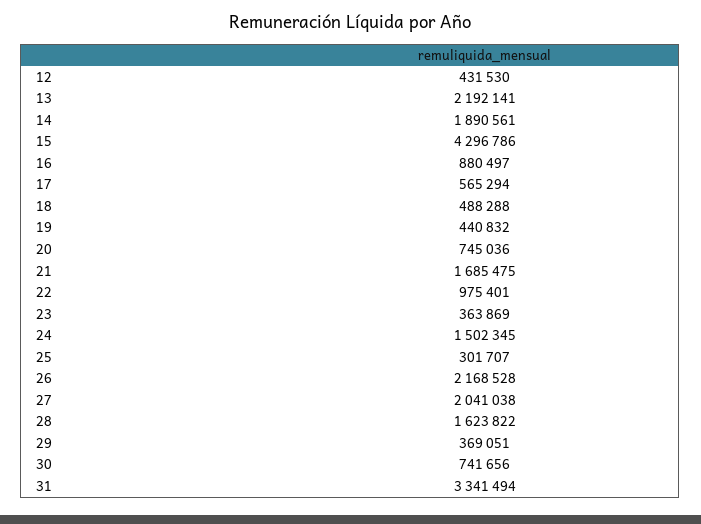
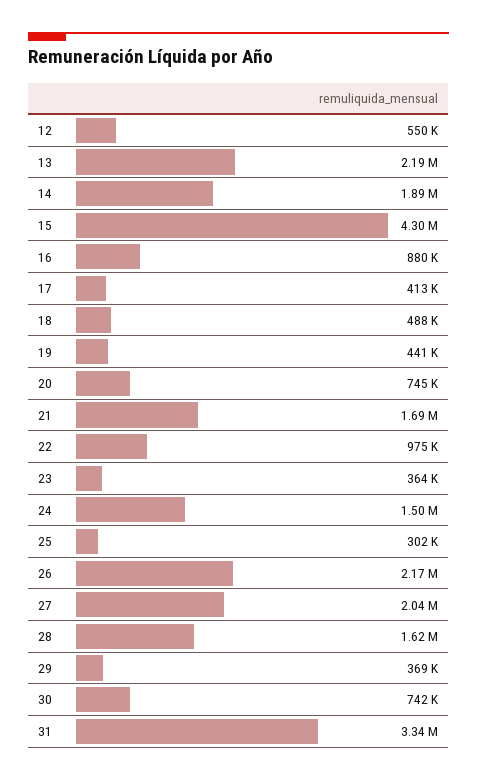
  {
-   "12": 431530,
+   "12": 550000,
    "13": 2192141,
    "14": 1890561,
    "15": 4296786,
    "16": 880497,
-   "17": 565294,
+   "17": 413000,
    "18": 488288,
    "19": 440832,
    "20": 745036,
    "21": 1685475,
    "22": 975401,
    "23": 363869,
    "24": 1502345,
    "25": 301707,
    "26": 2168528,
    "27": 2041038,
    "28": 1623822,
    "29": 369051,
    "30": 741656,
    "31": 3341494
  }

